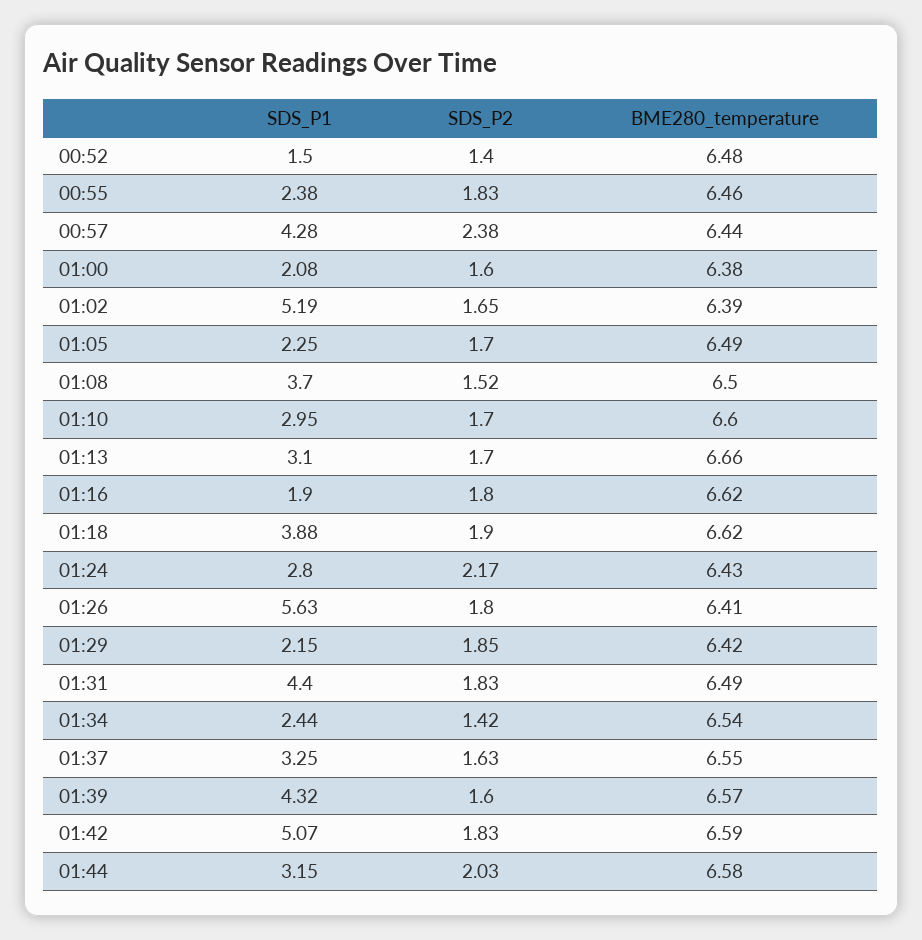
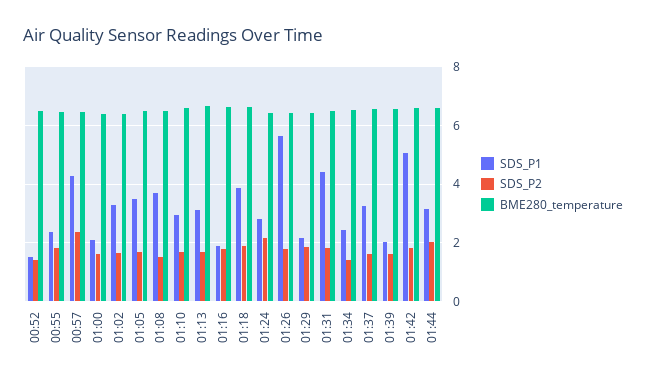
  {
    "SDS_P1": {
      "00:52": 1.5,
      "00:55": 2.38,
      "00:57": 4.28,
      "01:00": 2.08,
-     "01:02": 5.19,
+     "01:02": 3.25,
-     "01:05": 2.25,
+     "01:05": 3.5,
      "01:08": 3.7,
      "01:10": 2.95,
      "01:13": 3.1,
      "01:16": 1.9,
      "01:18": 3.88,
      "01:24": 2.8,
      "01:26": 5.63,
      "01:29": 2.15,
      "01:31": 4.4,
      "01:34": 2.44,
      "01:37": 3.25,
-     "01:39": 4.32,
+     "01:39": 2,
      "01:42": 5.07,
      "01:44": 3.15
    },
    "SDS_P2": {
      "00:52": 1.4,
      "00:55": 1.83,
      "00:57": 2.38,
      "01:00": 1.6,
      "01:02": 1.65,
      "01:05": 1.7,
      "01:08": 1.52,
      "01:10": 1.7,
      "01:13": 1.7,
      "01:16": 1.8,
      "01:18": 1.9,
      "01:24": 2.17,
      "01:26": 1.8,
      "01:29": 1.85,
      "01:31": 1.83,
      "01:34": 1.42,
      "01:37": 1.63,
      "01:39": 1.6,
      "01:42": 1.83,
      "01:44": 2.03
    },
    "BME280_temperature": {
      "00:52": 6.48,
      "00:55": 6.46,
      "00:57": 6.44,
      "01:00": 6.38,
      "01:02": 6.39,
      "01:05": 6.49,
      "01:08": 6.5,
      "01:10": 6.6,
      "01:13": 6.66,
      "01:16": 6.62,
      "01:18": 6.62,
      "01:24": 6.43,
      "01:26": 6.41,
      "01:29": 6.42,
      "01:31": 6.49,
      "01:34": 6.54,
      "01:37": 6.55,
      "01:39": 6.57,
      "01:42": 6.59,
      "01:44": 6.58
    }
  }

